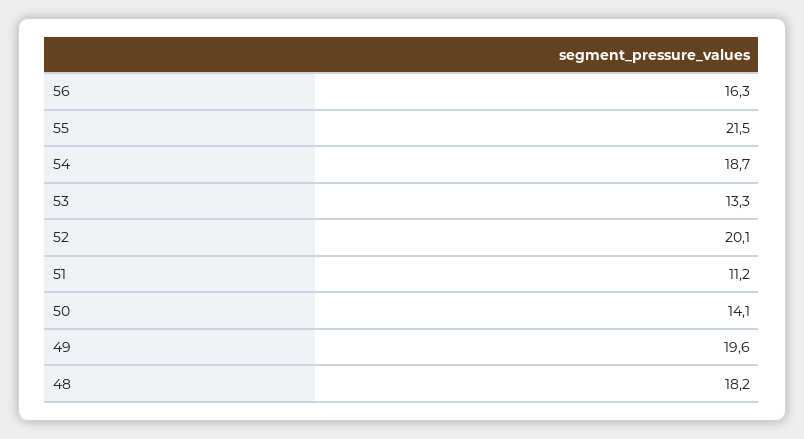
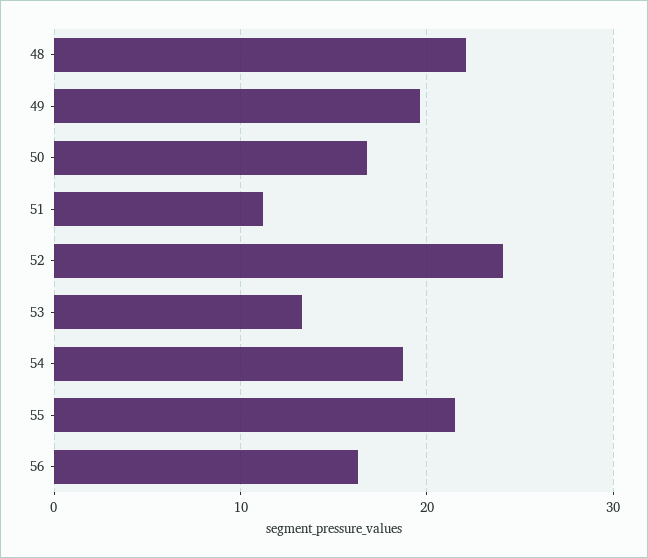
  {
    "56": 16.3,
    "55": 21.5,
    "54": 18.7,
    "53": 13.3,
-   "52": 20.1,
+   "52": 24,
    "51": 11.2,
-   "50": 14.1,
+   "50": 17,
    "49": 19.6,
-   "48": 18.2
+   "48": 22
  }

